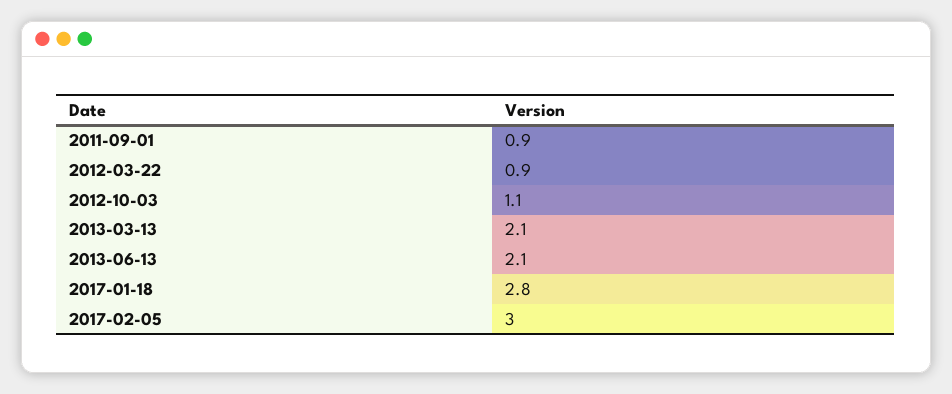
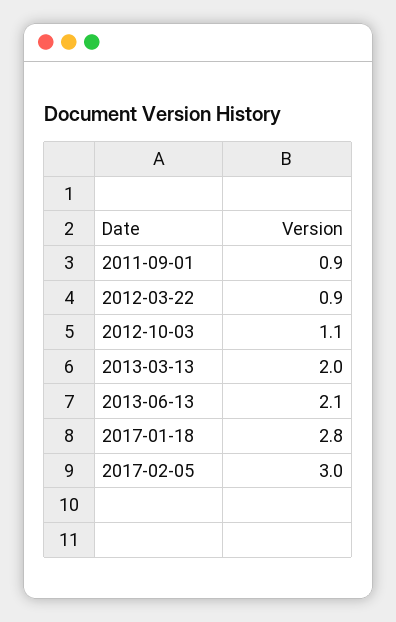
  {
    "2011-09-01": 0.9,
    "2012-03-22": 0.9,
    "2012-10-03": 1.1,
-   "2013-03-13": 2.1,
+   "2013-03-13": 2,
    "2013-06-13": 2.1,
    "2017-01-18": 2.8,
    "2017-02-05": 3
  }

